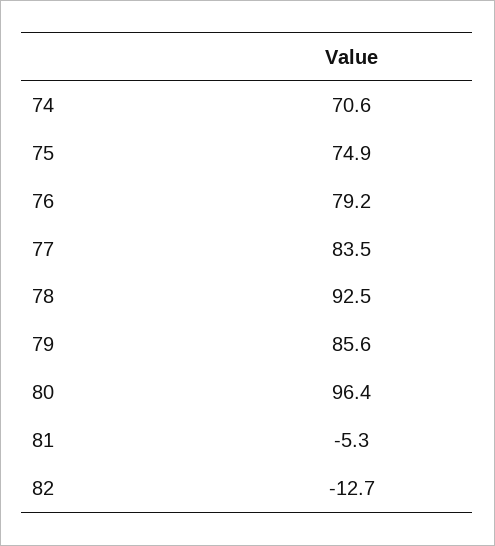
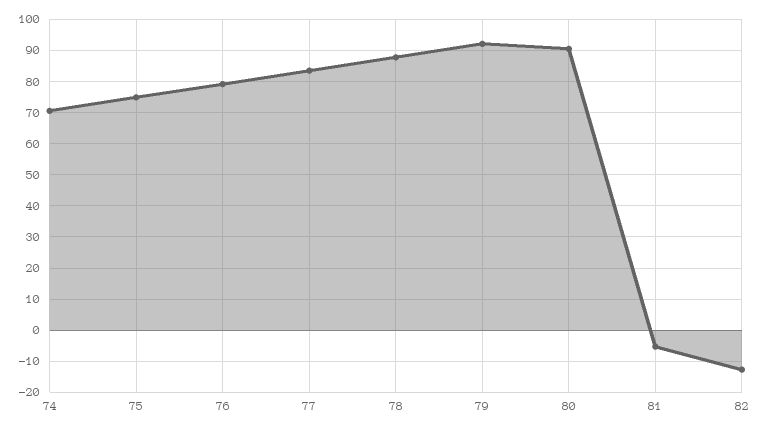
  {
    "74": 70.6,
    "75": 74.9,
    "76": 79.2,
    "77": 83.5,
-   "78": 92.5,
+   "78": 88,
-   "79": 85.6,
+   "79": 92,
-   "80": 96.4,
+   "80": 90,
    "81": -5.3,
    "82": -12.7
  }

